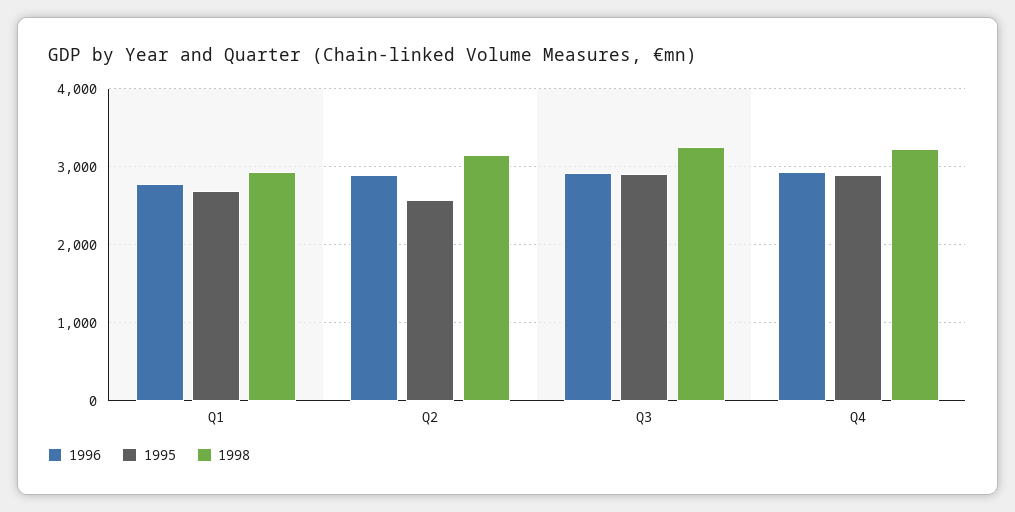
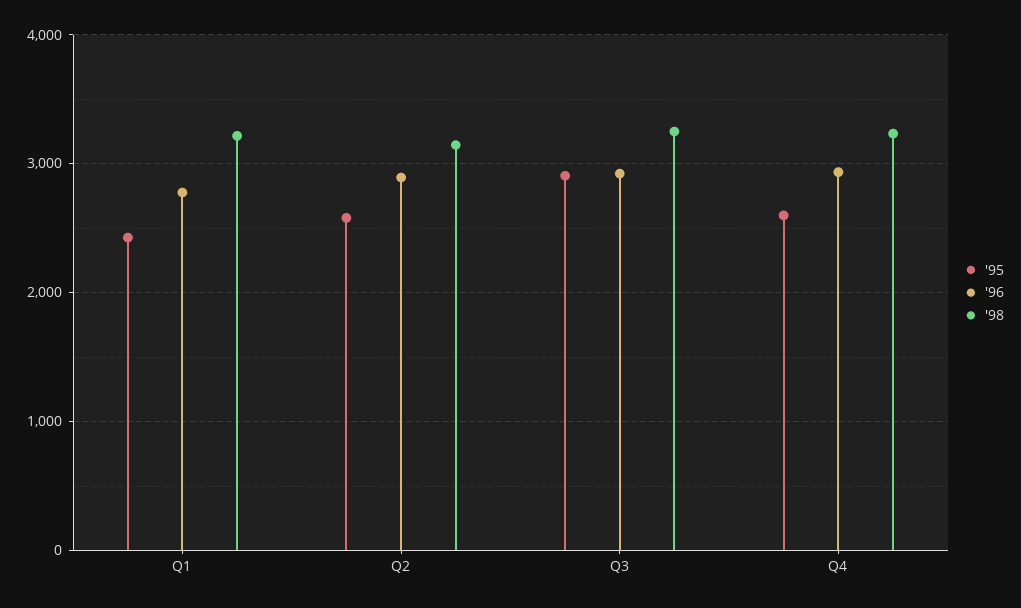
  {
    "1996": {
      "Q1": 2800,
      "Q2": 2900,
      "Q3": 2900,
      "Q4": 2900
    },
    "1995": {
-     "Q1": 2700,
+     "Q1": 2400,
      "Q2": 2600,
      "Q3": 2900,
-     "Q4": 2900
+     "Q4": 2600
    },
    "1998": {
-     "Q1": 2900,
+     "Q1": 3200,
      "Q2": 3100,
      "Q3": 3300,
      "Q4": 3200
    }
  }

